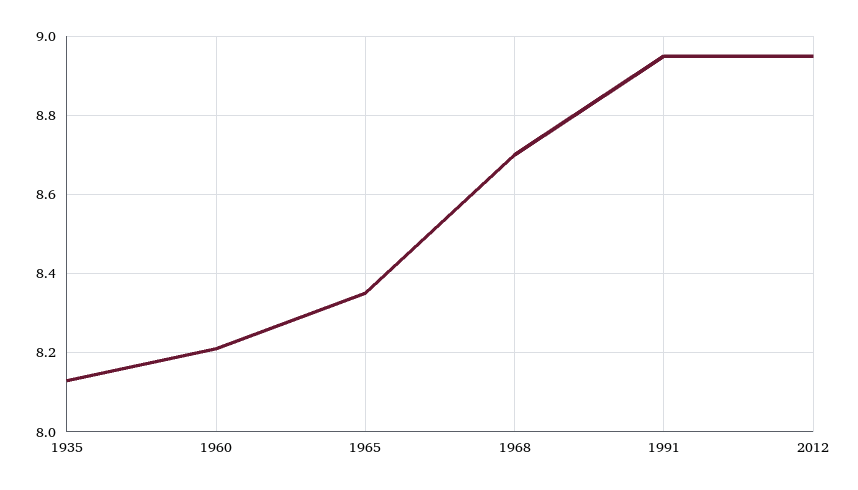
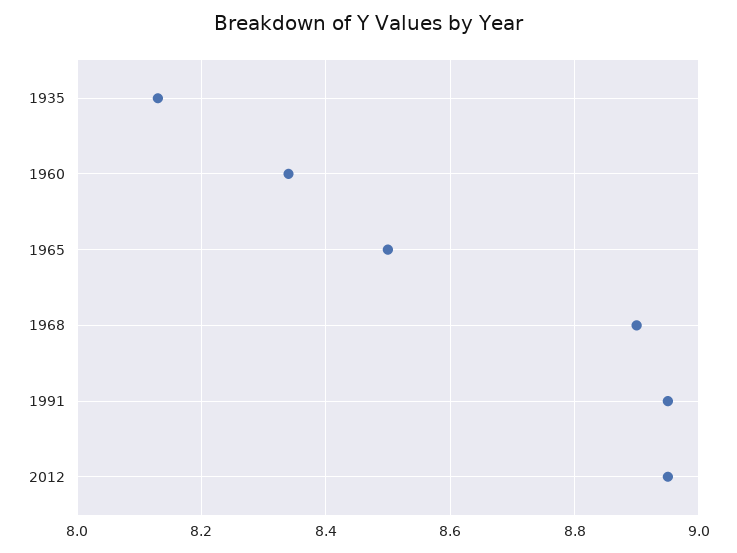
  {
    "1935": 8.15,
-   "1960": 8.2,
+   "1960": 8.35,
-   "1965": 8.35,
+   "1965": 8.5,
-   "1968": 8.7,
+   "1968": 8.9,
    "1991": 8.95,
    "2012": 8.95
  }

